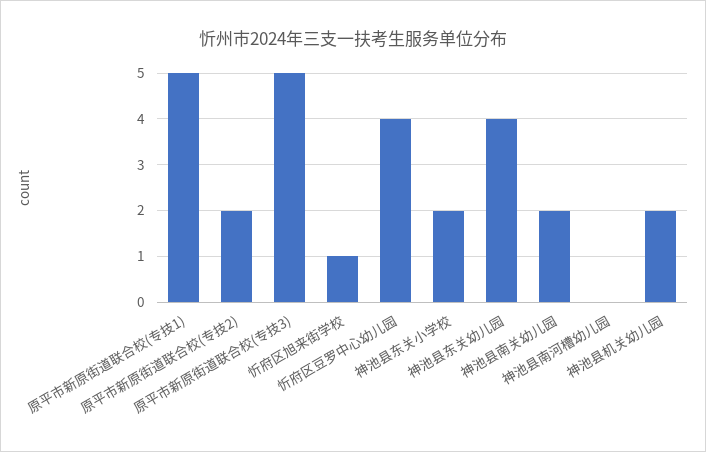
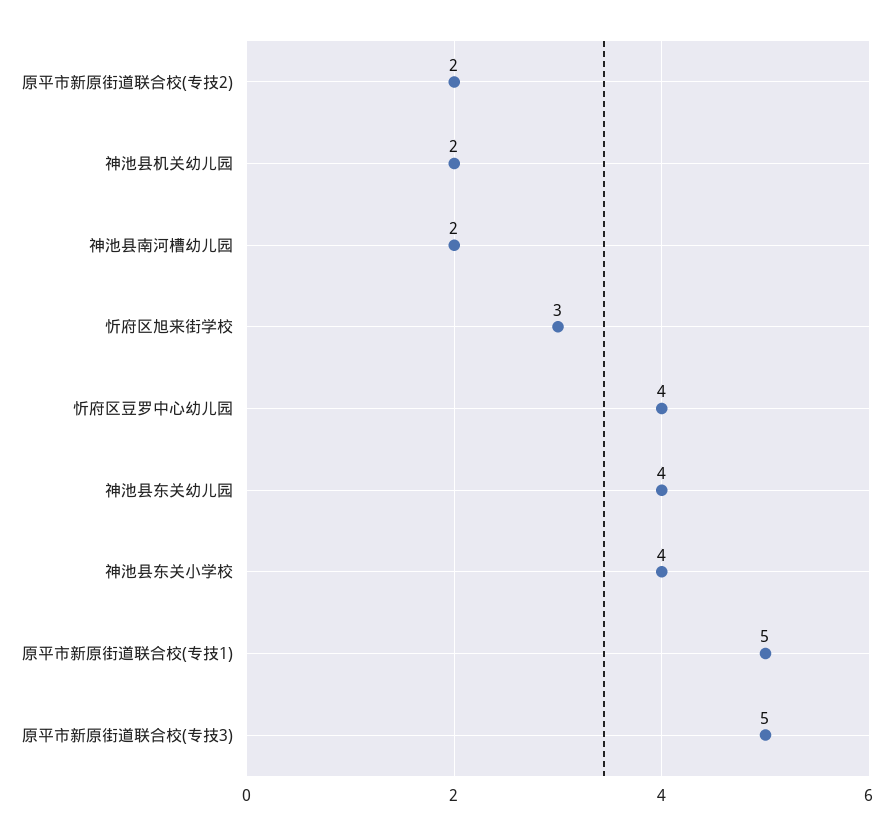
  {
    "原平市新原街道联合校(专技1)": 5,
    "原平市新原街道联合校(专技2)": 2,
    "原平市新原街道联合校(专技3)": 5,
-   "忻府区旭来街学校": 1,
+   "忻府区旭来街学校": 3,
    "忻府区豆罗中心幼儿园": 4,
-   "神池县东关小学校": 2,
+   "神池县东关小学校": 4,
    "神池县东关幼儿园": 4,
-   "神池县南关幼儿园": 2,
-   "神池县南河槽幼儿园": 0,
+   "神池县南河槽幼儿园": 2,
    "神池县机关幼儿园": 2
  }

